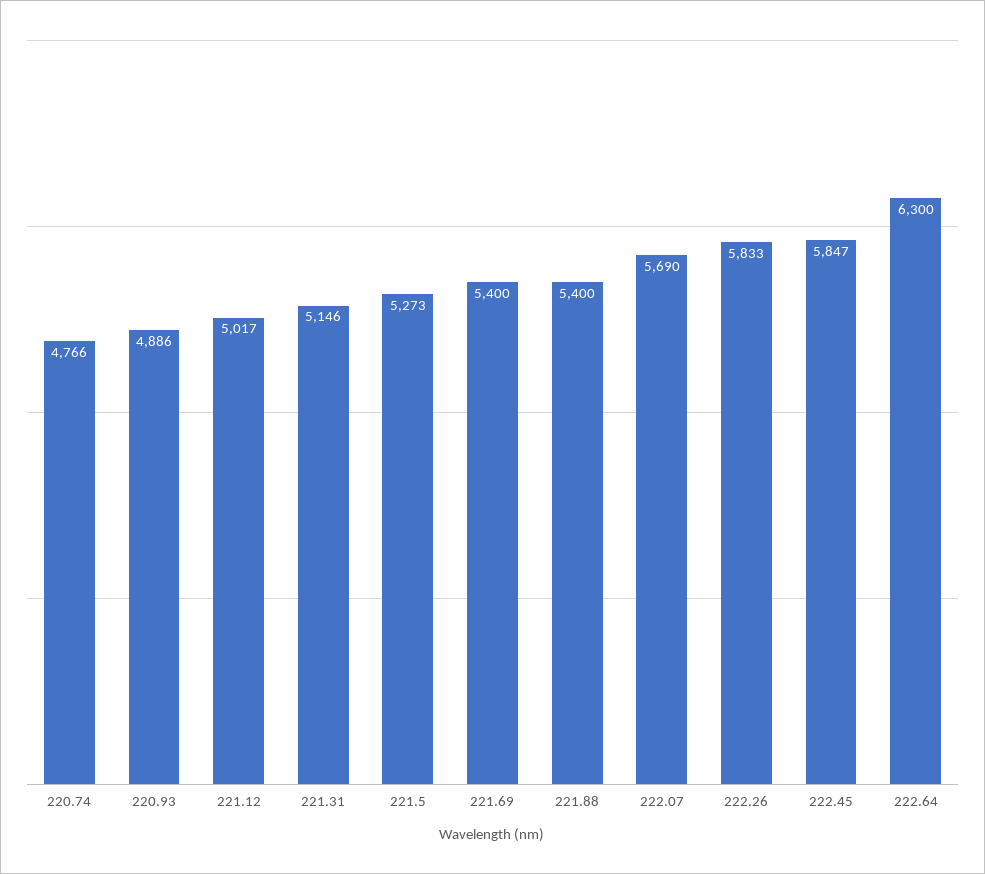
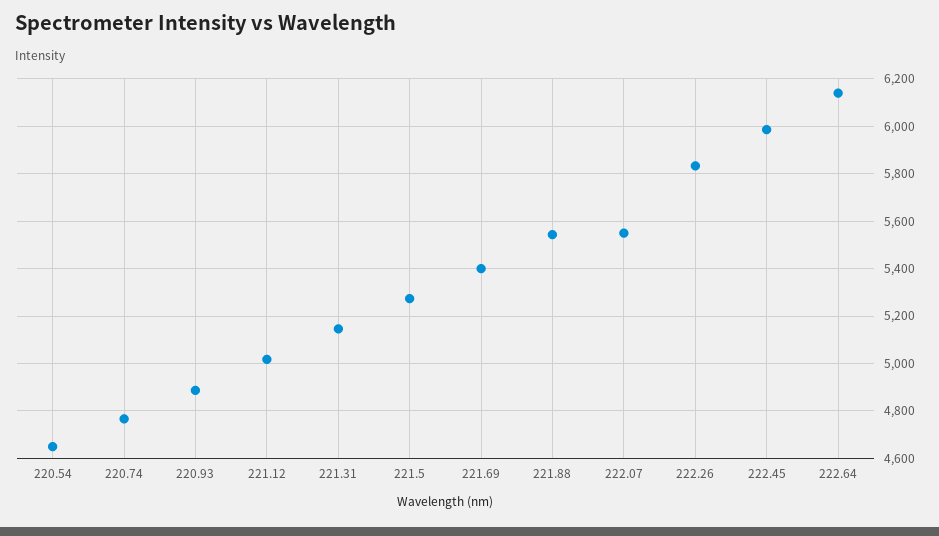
  {
    "220.74": 4766,
    "220.93": 4886,
    "221.12": 5017,
    "221.31": 5146,
    "221.5": 5273,
    "221.69": 5400,
-   "221.88": 5400,
+   "221.88": 5550,
-   "222.07": 5690,
+   "222.07": 5550,
    "222.26": 5833,
-   "222.45": 5847,
+   "222.45": 6000,
-   "222.64": 6300
+   "222.64": 6150,
+   "220.54": 4650
  }

